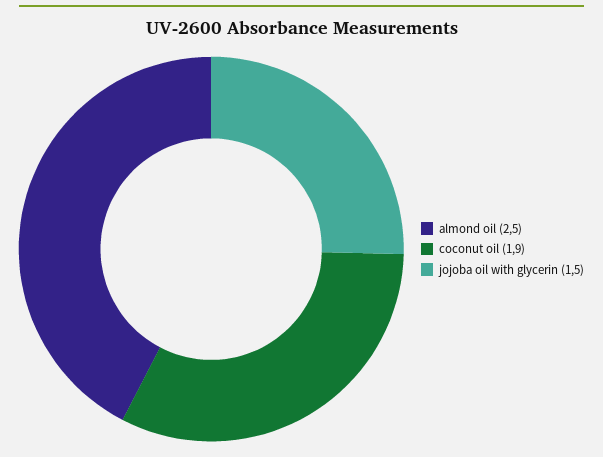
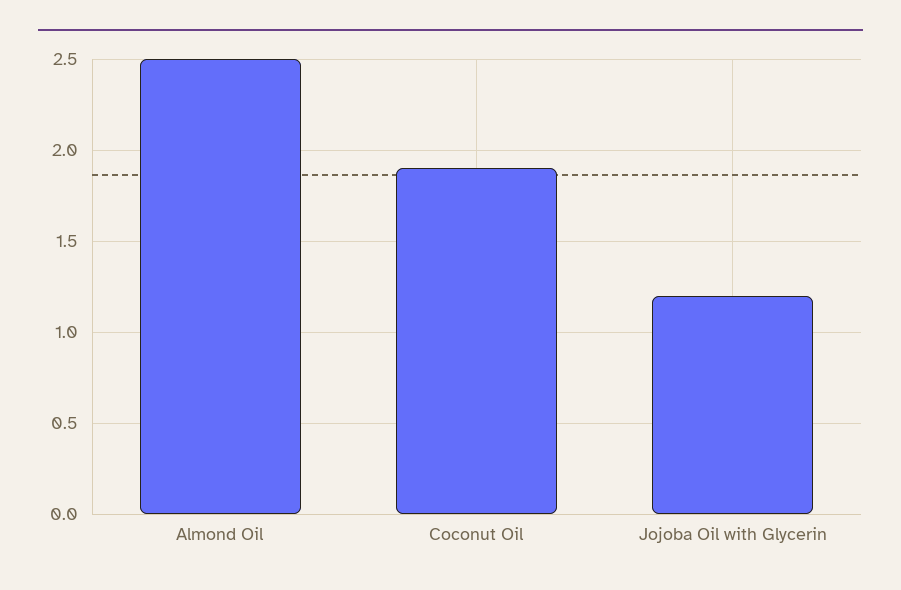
  {
    "almond oil": 2.5,
    "coconut oil": 1.9,
-   "jojoba oil with glycerin": 1.5
+   "jojoba oil with glycerin": 1.2
  }

